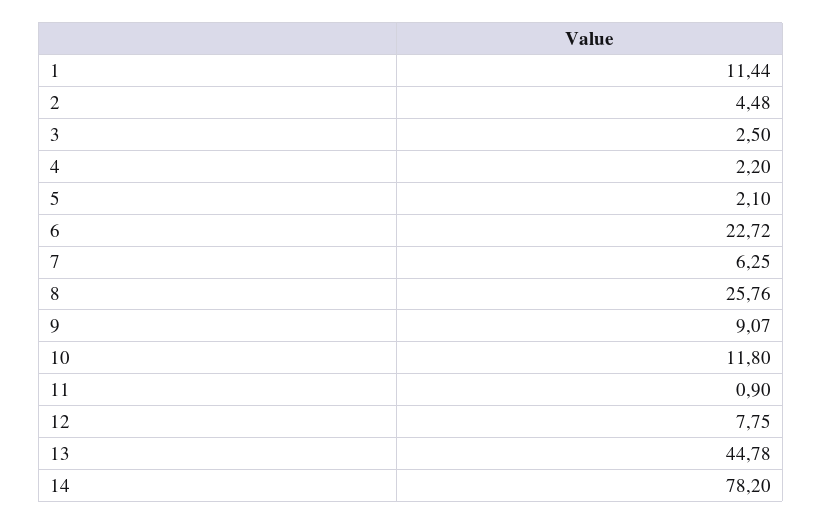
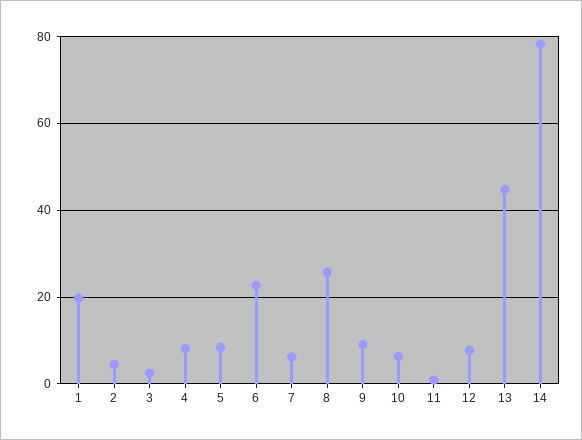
  {
-   "1": 11.44,
+   "1": 20,
    "2": 4.48,
    "3": 2.5,
-   "4": 2.2,
+   "4": 8,
-   "5": 2.1,
+   "5": 8,
    "6": 22.72,
    "7": 6.25,
    "8": 25.76,
    "9": 9.07,
-   "10": 11.8,
+   "10": 6,
    "11": 0.9,
    "12": 7.75,
    "13": 44.78,
    "14": 78.2
  }

